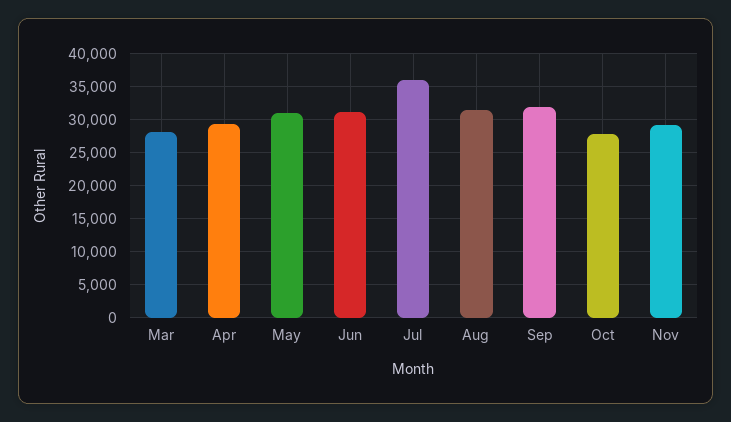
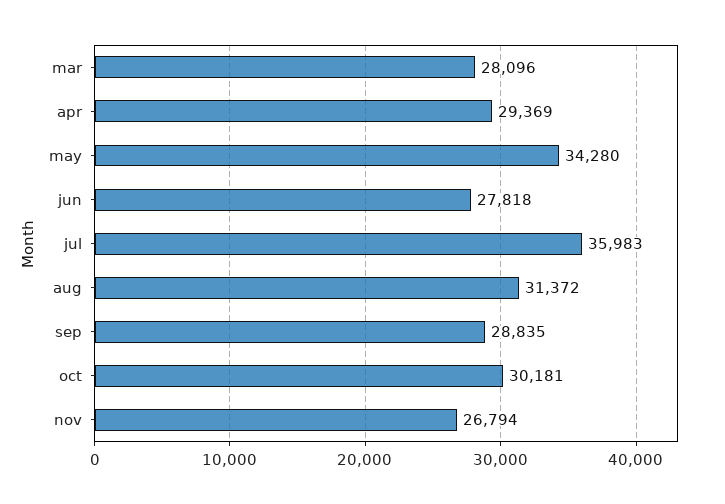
  {
    "Mar": 28096,
    "Apr": 29369,
-   "May": 31000,
+   "May": 34280,
-   "Jun": 31000,
+   "Jun": 27818,
    "Jul": 35983,
    "Aug": 31372,
-   "Sep": 32000,
+   "Sep": 28835,
-   "Oct": 28000,
+   "Oct": 30181,
-   "Nov": 29000
+   "Nov": 26794
  }

